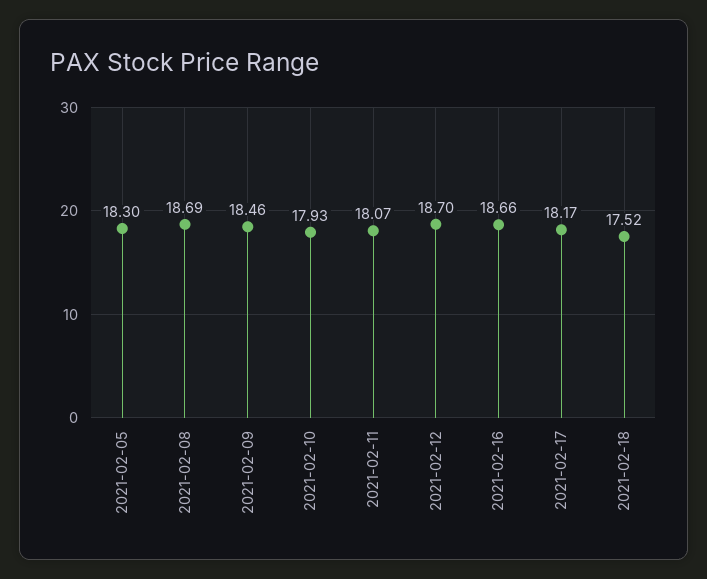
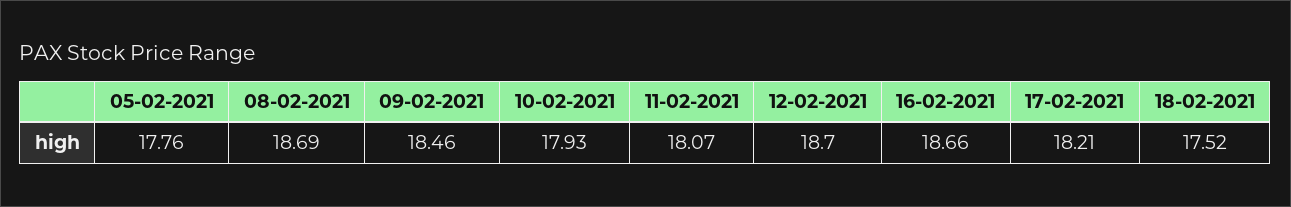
  {
-   "2021-02-05": 18.3,
+   "2021-02-05": 17.76,
    "2021-02-08": 18.69,
    "2021-02-09": 18.46,
    "2021-02-10": 17.93,
    "2021-02-11": 18.07,
    "2021-02-12": 18.7,
    "2021-02-16": 18.66,
-   "2021-02-17": 18.17,
+   "2021-02-17": 18.21,
    "2021-02-18": 17.52
  }

